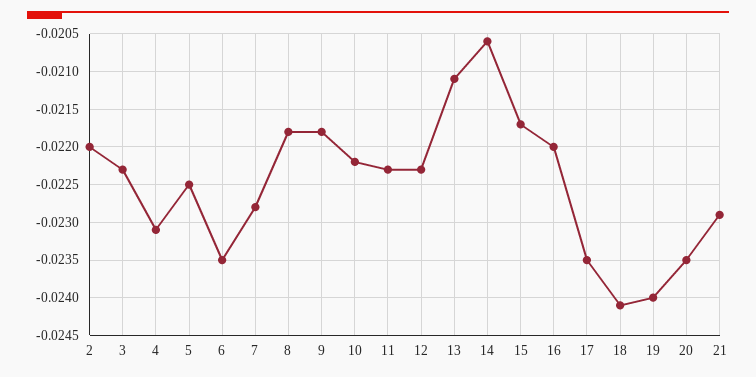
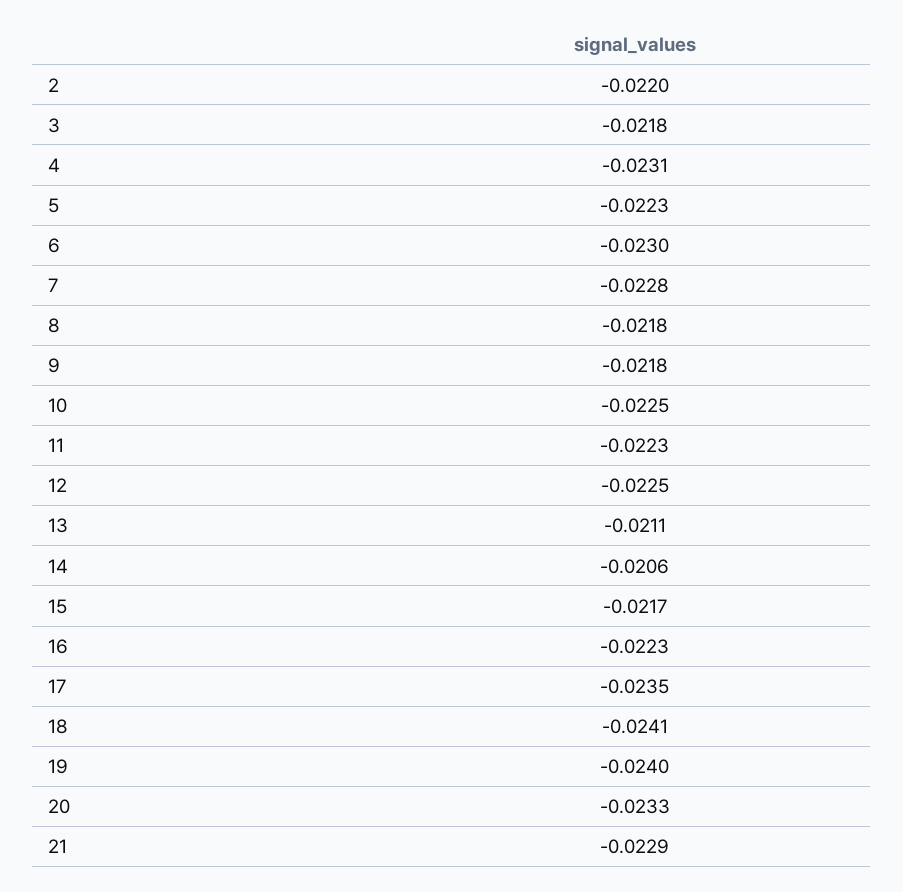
  {
    "2": -0.022,
-   "3": -0.0223,
+   "3": -0.0218,
    "4": -0.0231,
-   "5": -0.0225,
+   "5": -0.0223,
-   "6": -0.0235,
+   "6": -0.023,
    "7": -0.0228,
    "8": -0.0218,
    "9": -0.0218,
-   "10": -0.0222,
+   "10": -0.0225,
    "11": -0.0223,
-   "12": -0.0223,
+   "12": -0.0225,
    "13": -0.0211,
    "14": -0.0206,
    "15": -0.0217,
-   "16": -0.022,
+   "16": -0.0223,
    "17": -0.0235,
    "18": -0.0241,
    "19": -0.024,
-   "20": -0.0235,
+   "20": -0.0233,
    "21": -0.0229
  }

